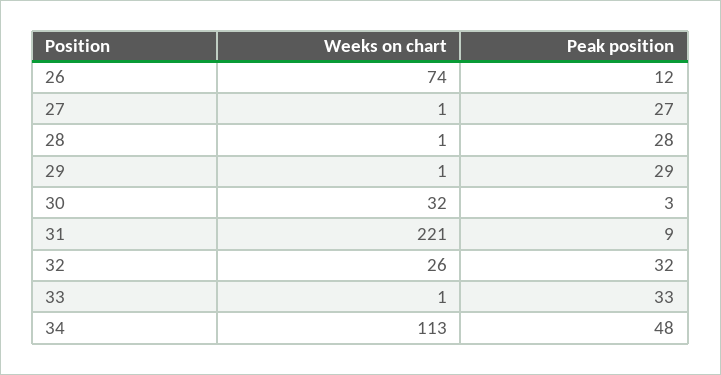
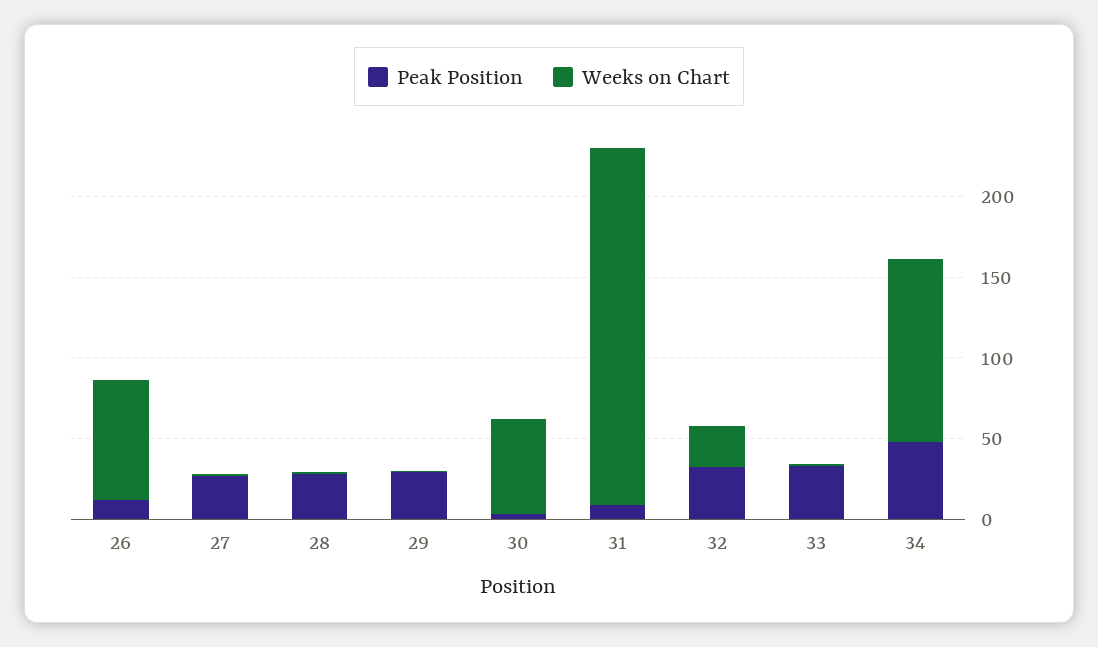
  {
    "Weeks on chart": {
      "26": 74,
      "27": 1,
      "28": 1,
      "29": 1,
-     "30": 32,
+     "30": 60,
      "31": 221,
      "32": 26,
      "33": 1,
      "34": 113
    },
    "Peak position": {
      "26": 12,
      "27": 27,
      "28": 28,
      "29": 29,
      "30": 3,
      "31": 9,
      "32": 32,
      "33": 33,
      "34": 48
    }
  }

